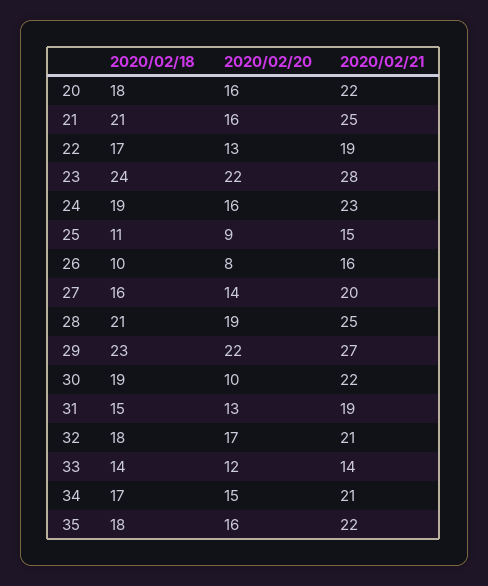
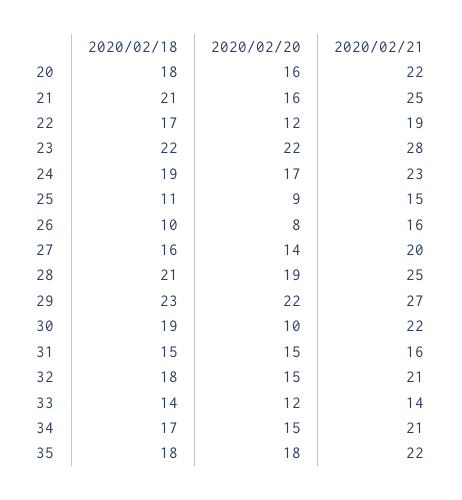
  {
    "2020/02/18": {
      "20": 18,
      "21": 21,
      "22": 17,
-     "23": 24,
+     "23": 22,
      "24": 19,
      "25": 11,
      "26": 10,
      "27": 16,
      "28": 21,
      "29": 23,
      "30": 19,
      "31": 15,
      "32": 18,
      "33": 14,
      "34": 17,
      "35": 18
    },
    "2020/02/20": {
      "20": 16,
      "21": 16,
-     "22": 13,
+     "22": 12,
      "23": 22,
-     "24": 16,
+     "24": 17,
      "25": 9,
      "26": 8,
      "27": 14,
      "28": 19,
      "29": 22,
      "30": 10,
-     "31": 13,
+     "31": 15,
-     "32": 17,
+     "32": 15,
      "33": 12,
      "34": 15,
-     "35": 16
+     "35": 18
    },
    "2020/02/21": {
      "20": 22,
      "21": 25,
      "22": 19,
      "23": 28,
      "24": 23,
      "25": 15,
      "26": 16,
      "27": 20,
      "28": 25,
      "29": 27,
      "30": 22,
-     "31": 19,
+     "31": 16,
      "32": 21,
      "33": 14,
      "34": 21,
      "35": 22
    }
  }

